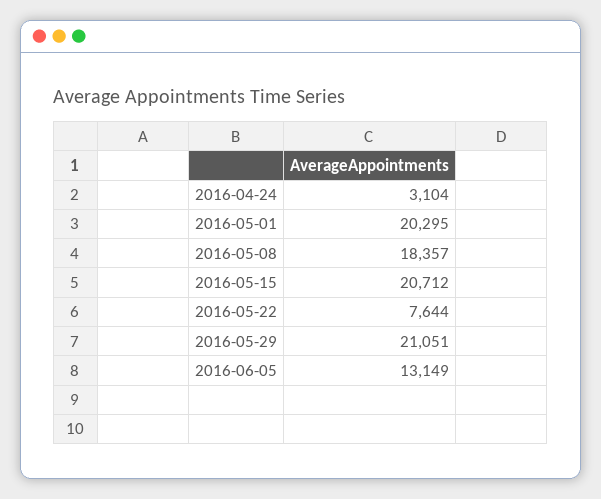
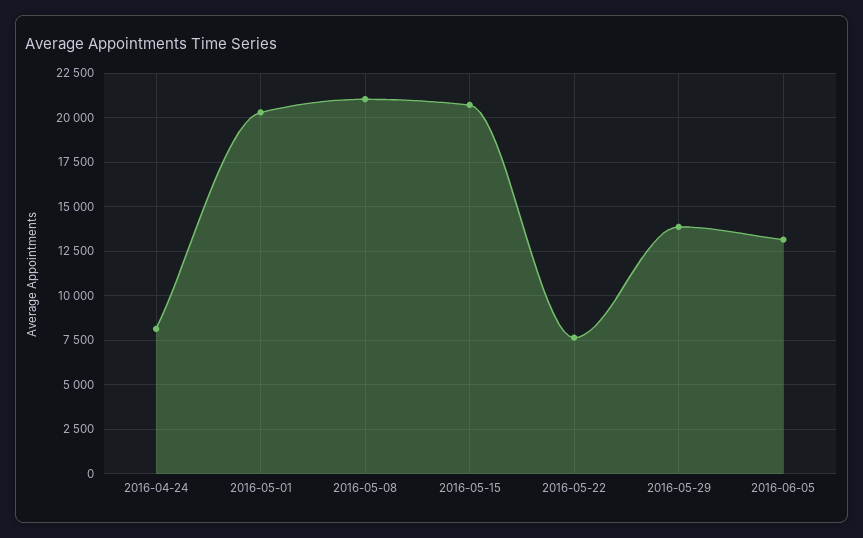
  {
-   "2016-04-24": 3104,
+   "2016-04-24": 8000,
    "2016-05-01": 20295,
-   "2016-05-08": 18357,
+   "2016-05-08": 21000,
    "2016-05-15": 20712,
    "2016-05-22": 7644,
-   "2016-05-29": 21051,
+   "2016-05-29": 14000,
    "2016-06-05": 13149
  }

